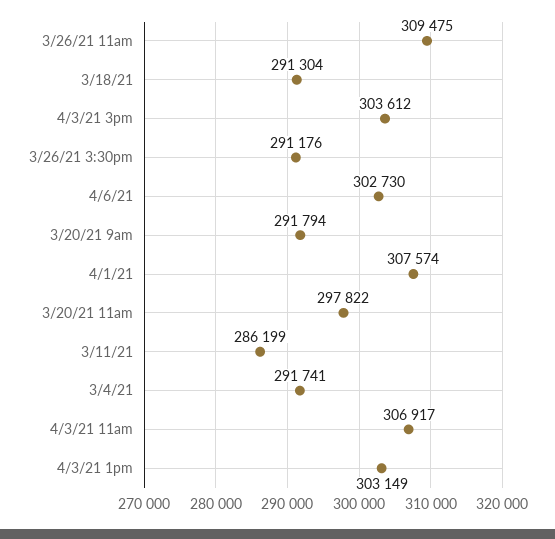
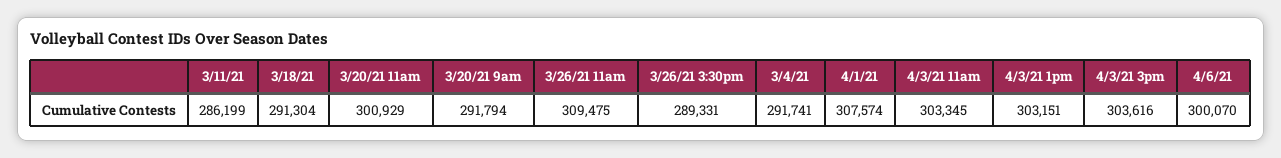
  {
    "3/26/21 11am": 309475,
    "3/18/21": 291304,
-   "4/3/21 3pm": 303612,
+   "4/3/21 3pm": 303616,
-   "3/26/21 3:30pm": 291176,
+   "3/26/21 3:30pm": 289331,
-   "4/6/21": 302730,
+   "4/6/21": 300070,
    "3/20/21 9am": 291794,
    "4/1/21": 307574,
-   "3/20/21 11am": 297822,
+   "3/20/21 11am": 300929,
    "3/11/21": 286199,
    "3/4/21": 291741,
-   "4/3/21 11am": 306917,
+   "4/3/21 11am": 303345,
-   "4/3/21 1pm": 303149
+   "4/3/21 1pm": 303151
  }

